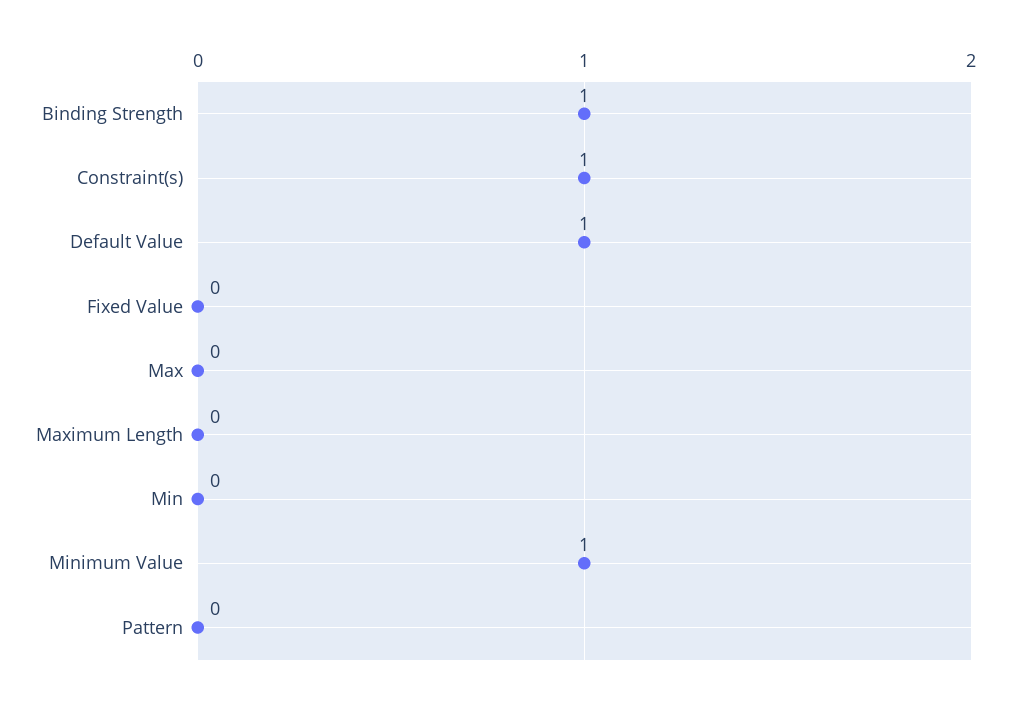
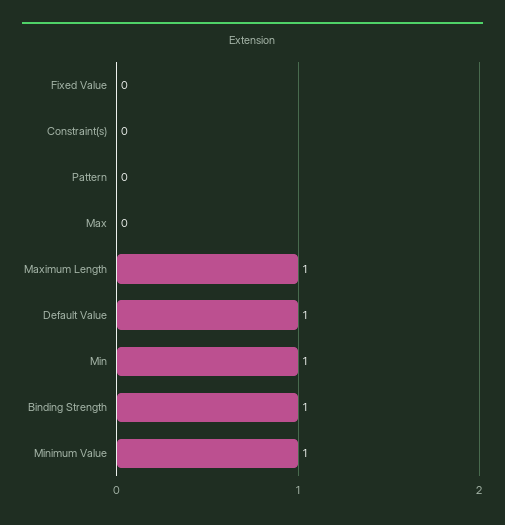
  {
    "Binding Strength": 1,
-   "Constraint(s)": 1,
+   "Constraint(s)": 0,
    "Default Value": 1,
    "Fixed Value": 0,
    "Max": 0,
-   "Maximum Length": 0,
+   "Maximum Length": 1,
-   "Min": 0,
+   "Min": 1,
    "Minimum Value": 1,
    "Pattern": 0
  }

